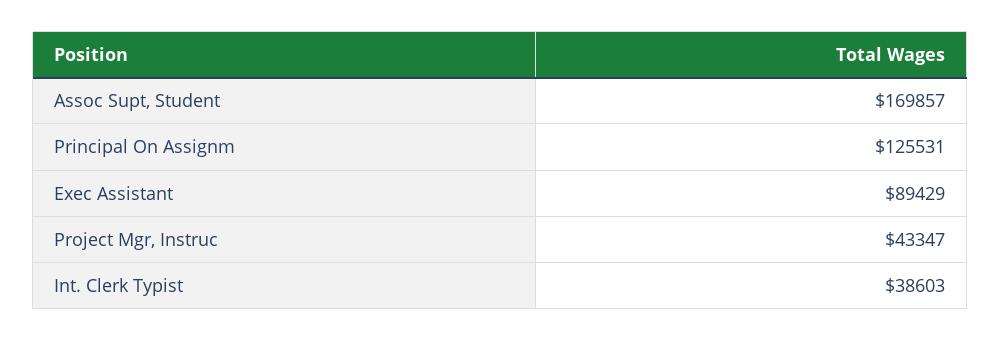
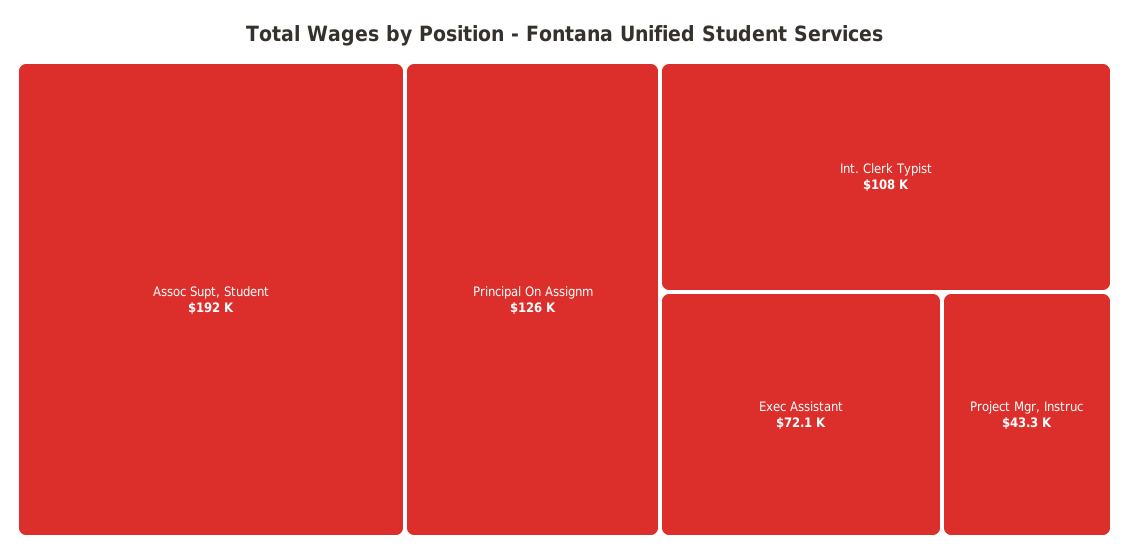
  {
-   "Assoc Supt, Student": 169857,
+   "Assoc Supt, Student": 192000,
    "Principal On Assignm": 125531,
-   "Exec Assistant": 89429,
+   "Exec Assistant": 72100,
    "Project Mgr, Instruc": 43347,
-   "Int. Clerk Typist": 38603
+   "Int. Clerk Typist": 108000
  }

